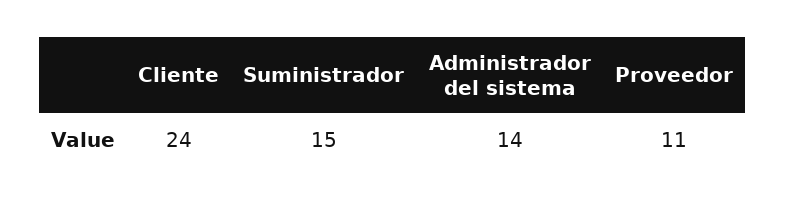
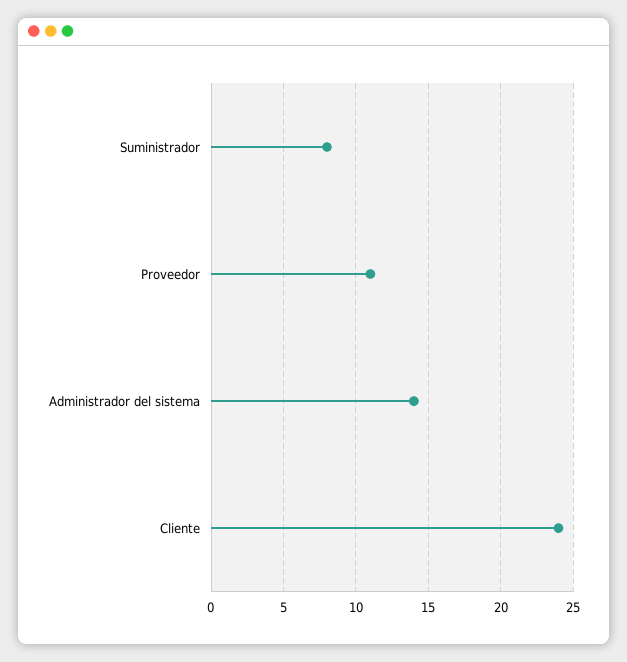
  {
    "Cliente": 24,
-   "Suministrador": 15,
+   "Suministrador": 8,
    "Administrador del sistema": 14,
    "Proveedor": 11
  }

